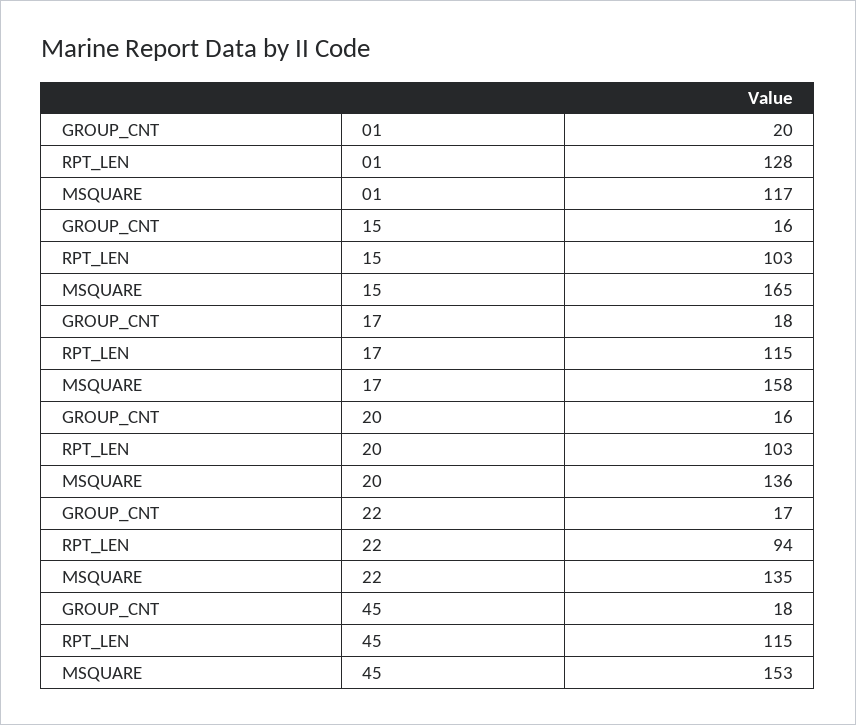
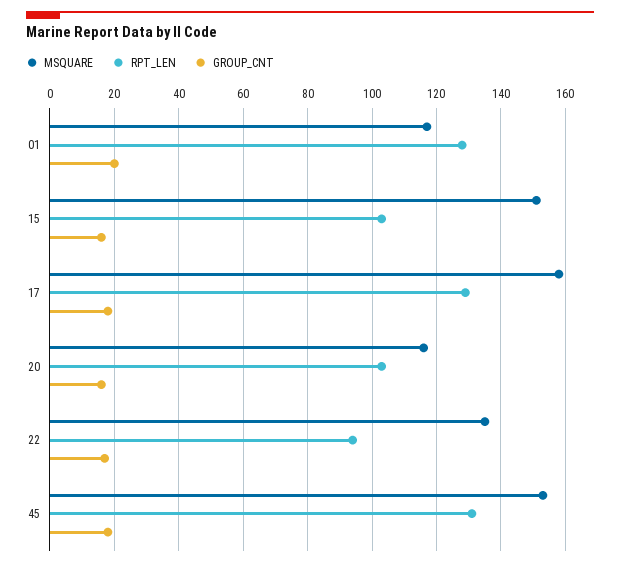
  {
    "GROUP_CNT": {
      "01": 20,
      "15": 16,
      "17": 18,
      "20": 16,
      "22": 17,
      "45": 18
    },
    "RPT_LEN": {
      "01": 128,
      "15": 103,
-     "17": 115,
+     "17": 130,
      "20": 103,
      "22": 94,
-     "45": 115
+     "45": 130
    },
    "MSQUARE": {
      "01": 117,
-     "15": 165,
+     "15": 150,
      "17": 158,
-     "20": 136,
+     "20": 115,
      "22": 135,
      "45": 153
    }
  }

